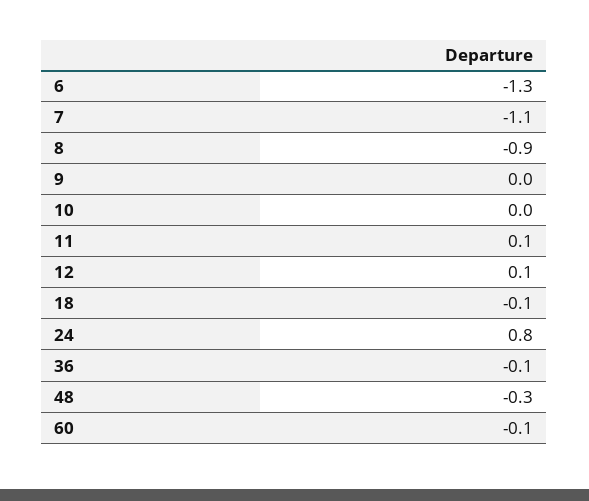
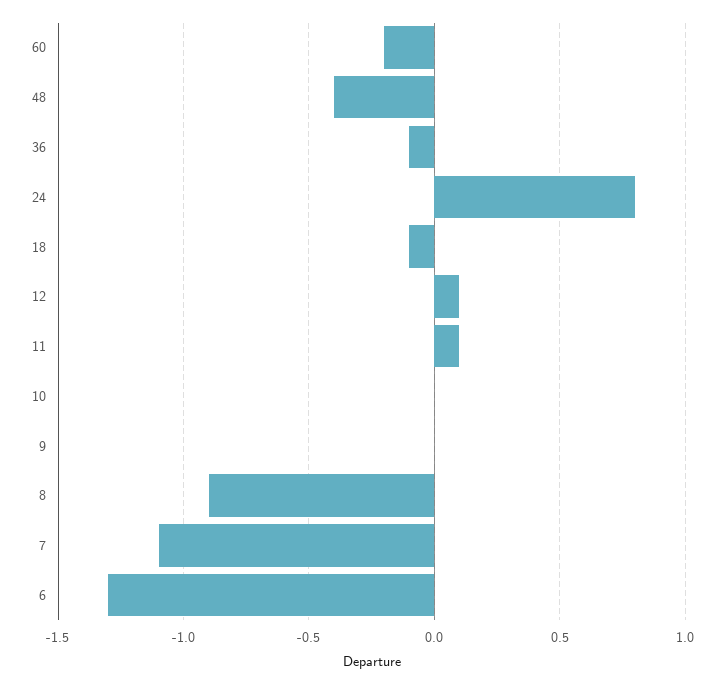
  {
    "6": -1.3,
    "7": -1.1,
    "8": -0.9,
    "9": 0,
    "10": 0,
    "11": 0.1,
    "12": 0.1,
    "18": -0.1,
    "24": 0.8,
    "36": -0.1,
-   "48": -0.3,
+   "48": -0.4,
-   "60": -0.1
+   "60": -0.2
  }

